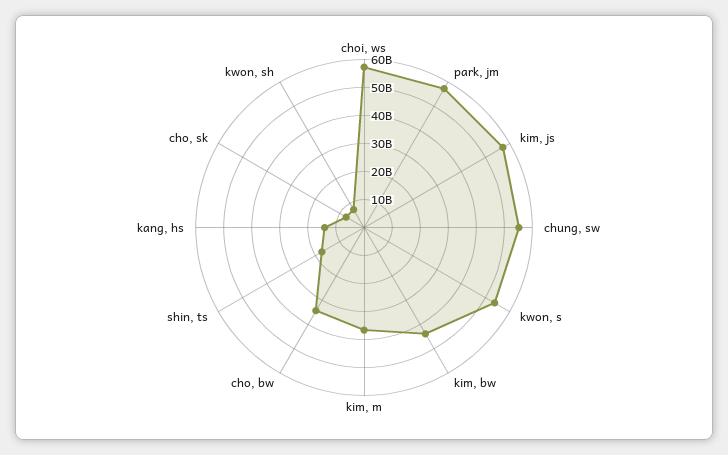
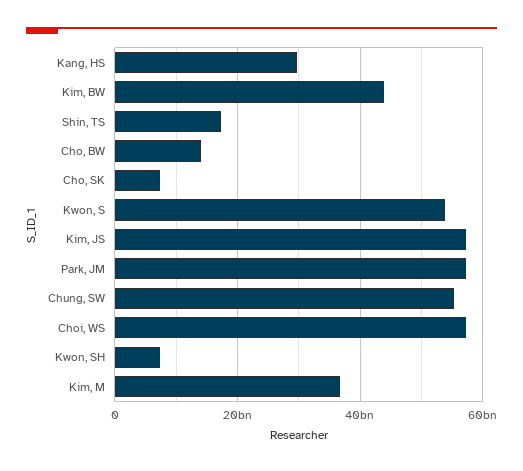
  {
    "choi, ws": 58000000000,
    "park, jm": 58000000000,
    "kim, js": 58000000000,
    "chung, sw": 56000000000,
    "kwon, s": 54000000000,
    "kim, bw": 44000000000,
    "kim, m": 36000000000,
-   "cho, bw": 35000000000,
+   "cho, bw": 14000000000,
    "shin, ts": 18000000000,
-   "kang, hs": 15000000000,
+   "kang, hs": 30000000000,
    "cho, sk": 8000000000,
    "kwon, sh": 8000000000
  }

